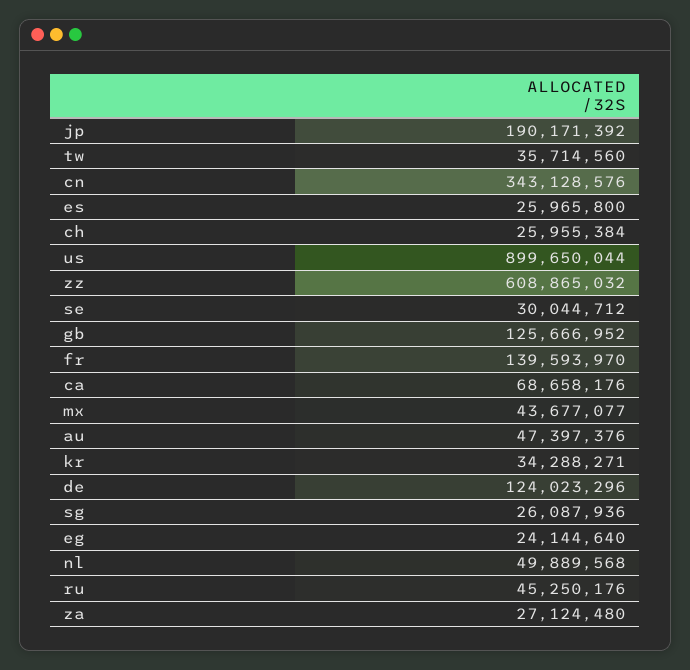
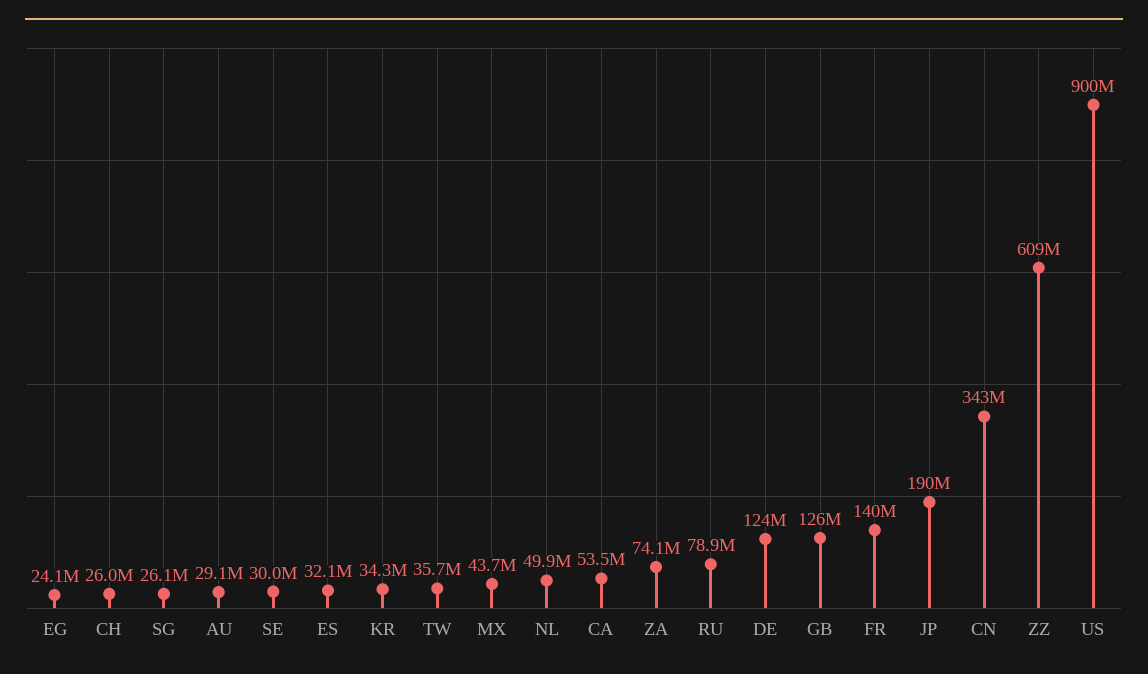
  {
    "jp": 190171392,
    "tw": 35714560,
    "cn": 343128576,
-   "es": 25965800,
+   "es": 32100000,
    "ch": 25955384,
    "us": 899650044,
    "zz": 608865032,
    "se": 30044712,
    "gb": 125666952,
    "fr": 139593970,
-   "ca": 68658176,
+   "ca": 53500000,
    "mx": 43677077,
-   "au": 47397376,
+   "au": 29100000,
    "kr": 34288271,
    "de": 124023296,
    "sg": 26087936,
    "eg": 24144640,
    "nl": 49889568,
-   "ru": 45250176,
+   "ru": 78900000,
-   "za": 27124480
+   "za": 74100000
  }

